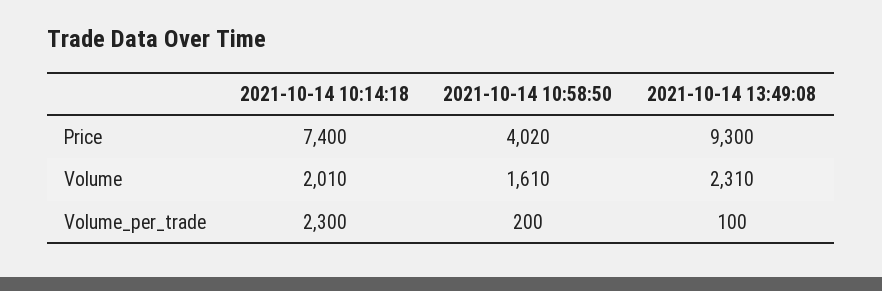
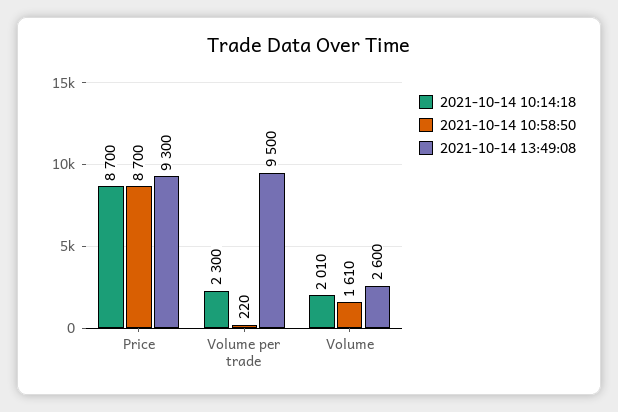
  {
    "2021-10-14 10:14:18": {
-     "Price": 7400,
+     "Price": 8700,
      "Volume": 2010,
      "Volume_per_trade": 2300
    },
    "2021-10-14 10:58:50": {
-     "Price": 4020,
+     "Price": 8700,
      "Volume": 1610,
-     "Volume_per_trade": 200
+     "Volume_per_trade": 220
    },
    "2021-10-14 13:49:08": {
      "Price": 9300,
-     "Volume": 2310,
+     "Volume": 2600,
-     "Volume_per_trade": 100
+     "Volume_per_trade": 9500
    }
  }

